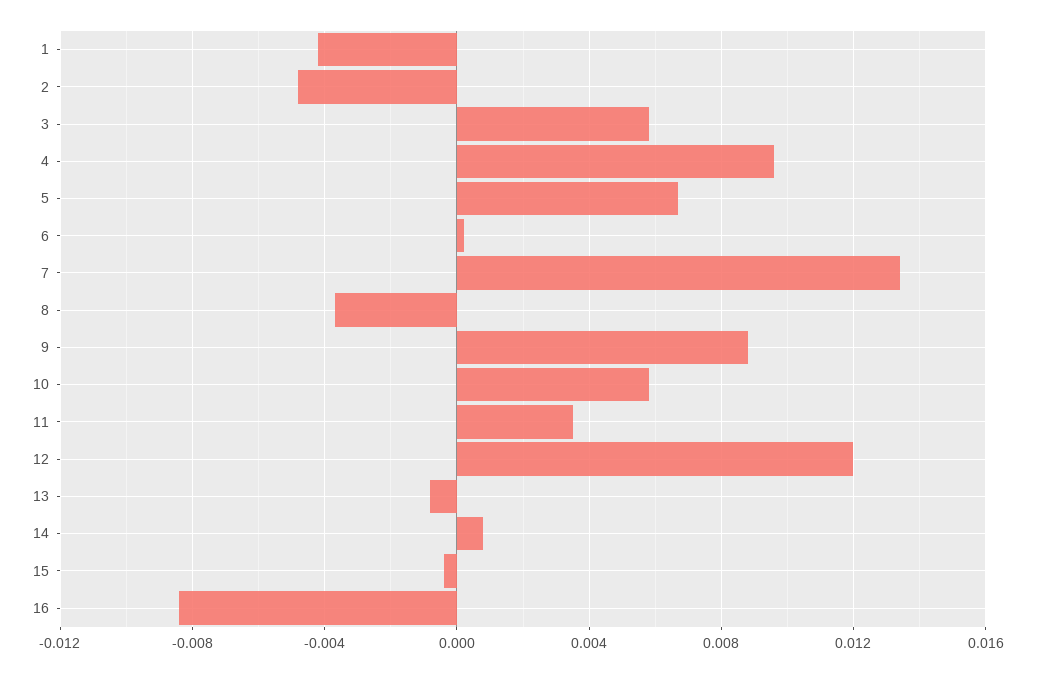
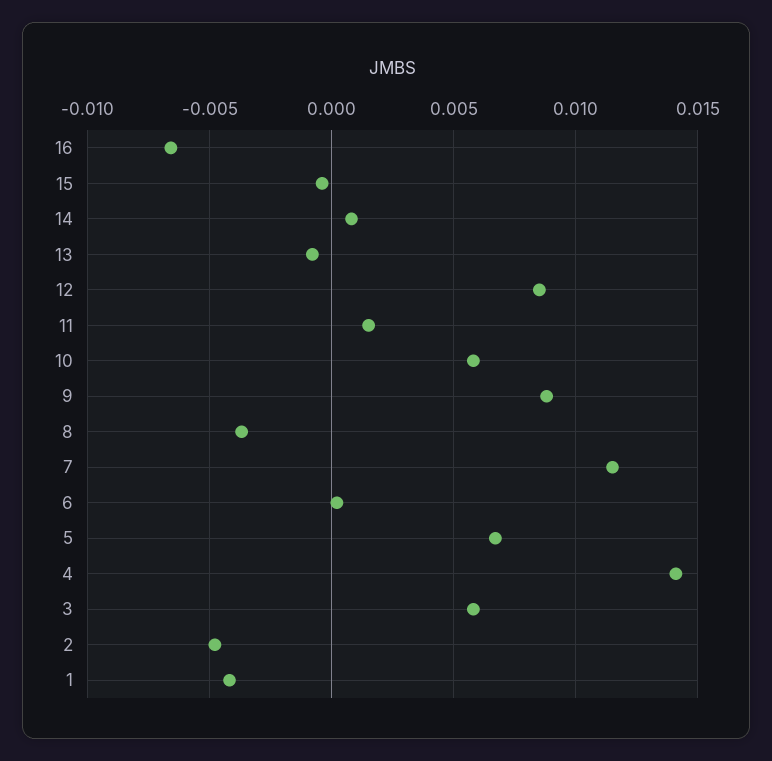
  {
    "1": -0.004,
    "2": -0.005,
    "3": 0.006,
-   "4": 0.0095,
+   "4": 0.014,
    "5": 0.0065,
    "6": 0,
-   "7": 0.0135,
+   "7": 0.0115,
    "8": -0.0035,
    "9": 0.009,
    "10": 0.006,
-   "11": 0.0035,
+   "11": 0.0015,
-   "12": 0.012,
+   "12": 0.0085,
    "13": -0.001,
    "14": 0.001,
    "15": -0.0005,
-   "16": -0.0085
+   "16": -0.0065
  }

